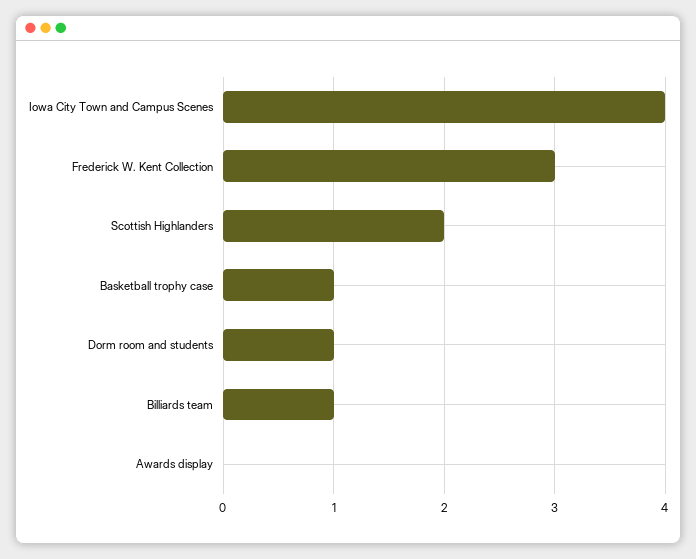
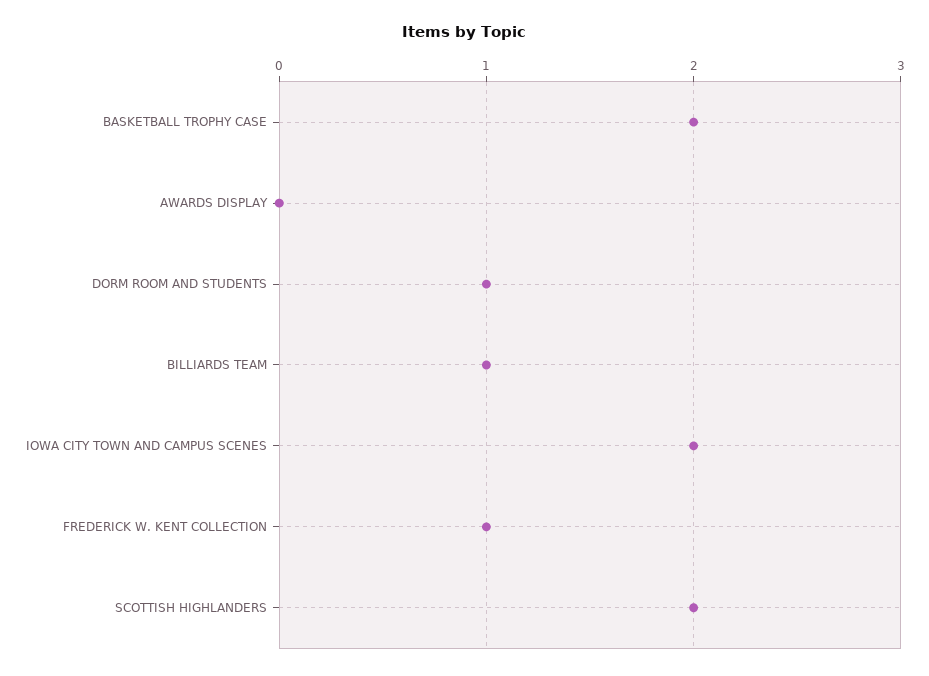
  {
-   "Iowa City Town and Campus Scenes": 4,
+   "Iowa City Town and Campus Scenes": 2,
-   "Frederick W. Kent Collection": 3,
+   "Frederick W. Kent Collection": 1,
    "Scottish Highlanders": 2,
-   "Basketball trophy case": 1,
+   "Basketball trophy case": 2,
    "Dorm room and students": 1,
    "Billiards team": 1,
    "Awards display": 0
  }

